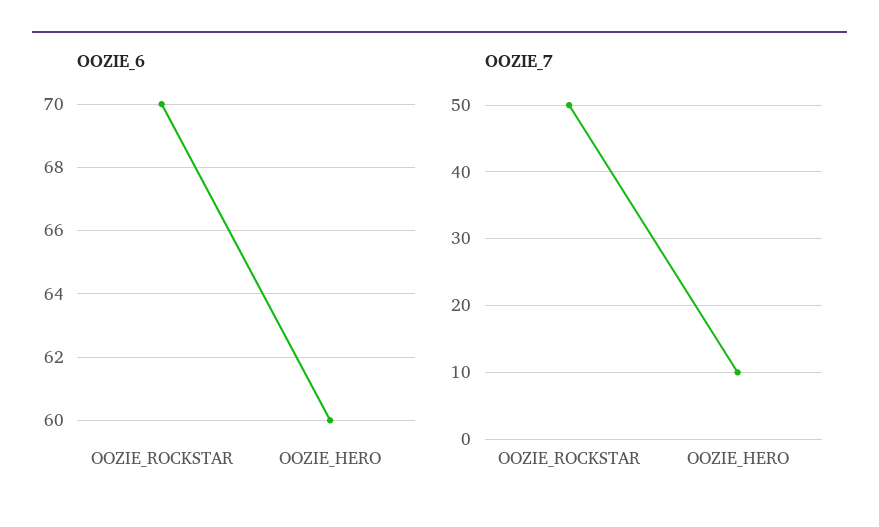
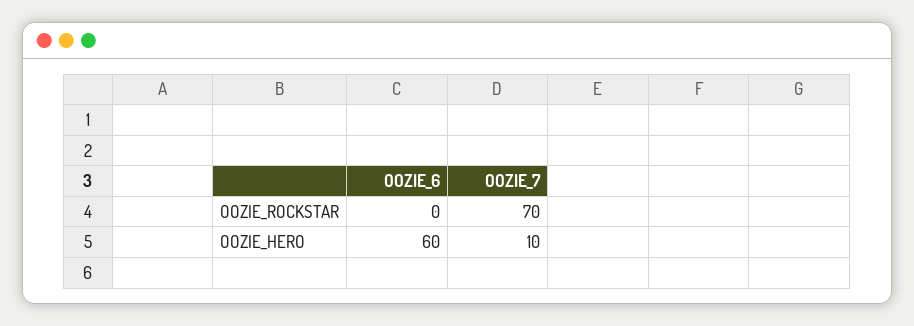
  {
    "OOZIE_6": {
-     "OOZIE_ROCKSTAR": 70,
+     "OOZIE_ROCKSTAR": 0,
      "OOZIE_HERO": 60
    },
    "OOZIE_7": {
-     "OOZIE_ROCKSTAR": 50,
+     "OOZIE_ROCKSTAR": 70,
      "OOZIE_HERO": 10
    }
  }

